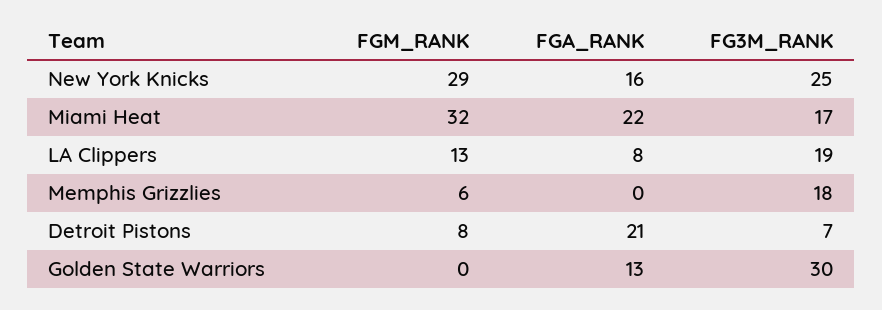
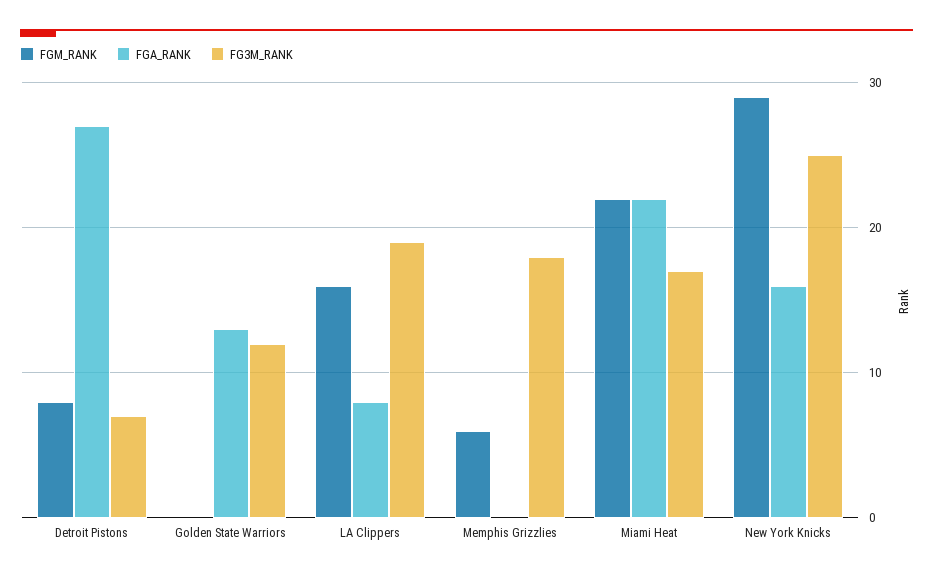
  {
    "FGM_RANK": {
      "New York Knicks": 29,
-     "Miami Heat": 32,
+     "Miami Heat": 22,
-     "LA Clippers": 13,
+     "LA Clippers": 16,
      "Memphis Grizzlies": 6,
      "Detroit Pistons": 8,
      "Golden State Warriors": 0
    },
    "FGA_RANK": {
      "New York Knicks": 16,
      "Miami Heat": 22,
      "LA Clippers": 8,
      "Memphis Grizzlies": 0,
-     "Detroit Pistons": 21,
+     "Detroit Pistons": 27,
      "Golden State Warriors": 13
    },
    "FG3M_RANK": {
      "New York Knicks": 25,
      "Miami Heat": 17,
      "LA Clippers": 19,
      "Memphis Grizzlies": 18,
      "Detroit Pistons": 7,
-     "Golden State Warriors": 30
+     "Golden State Warriors": 12
    }
  }

